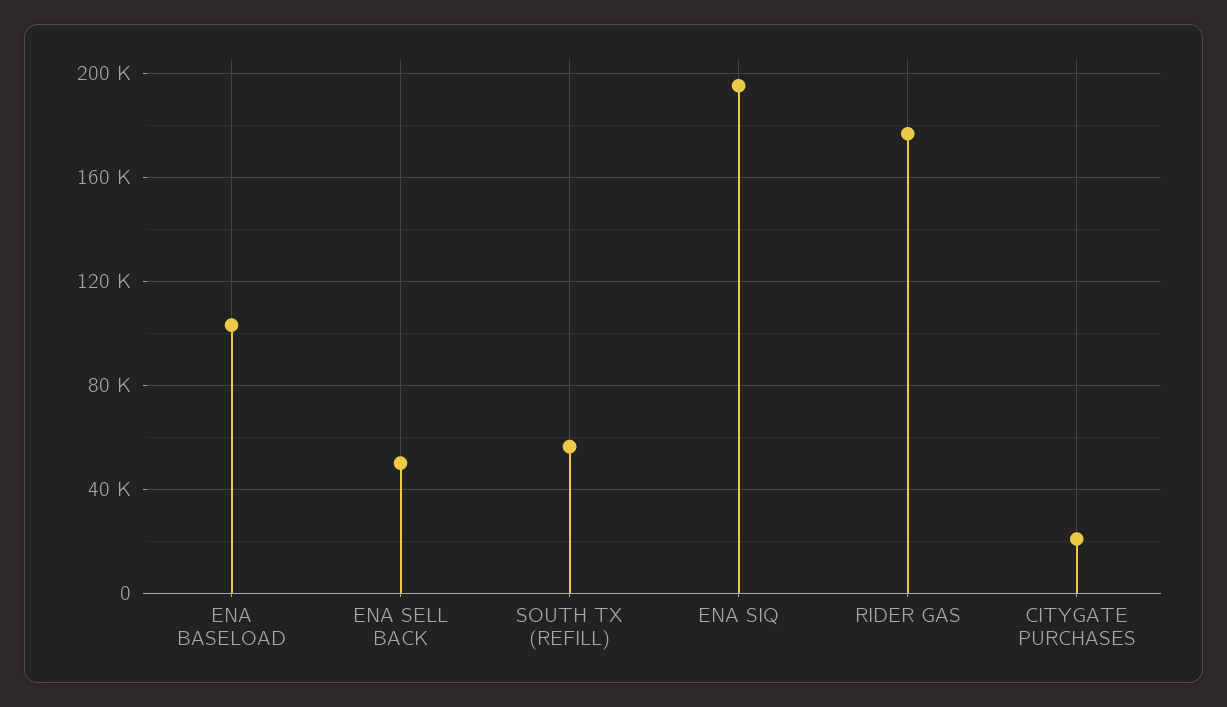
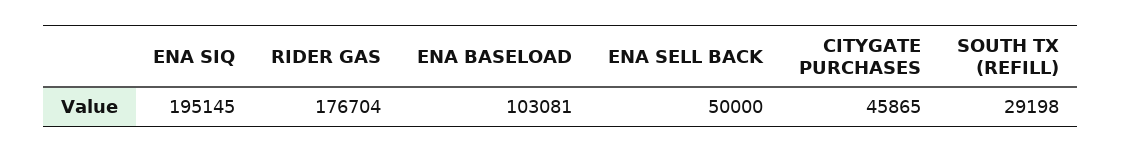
  {
    "ENA BASELOAD": 103081,
    "ENA SELL BACK": 50000,
-   "SOUTH TX (REFILL)": 55000,
+   "SOUTH TX (REFILL)": 29198,
    "ENA SIQ": 195145,
    "RIDER GAS": 176704,
-   "CITYGATE PURCHASES": 20000
+   "CITYGATE PURCHASES": 45865
  }

